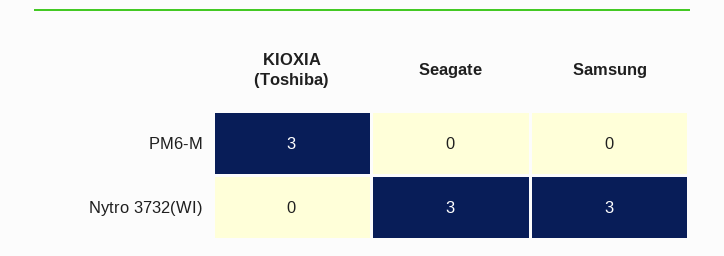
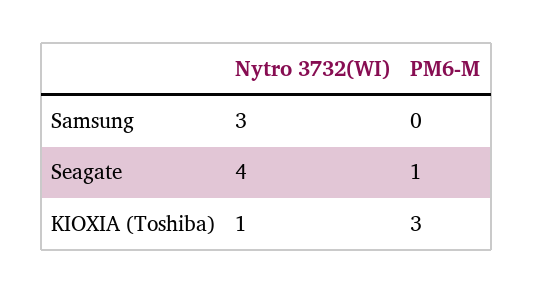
  {
    "KIOXIA (Toshiba)": {
      "PM6-M": 3,
-     "Nytro 3732(WI)": 0
+     "Nytro 3732(WI)": 1
    },
    "Seagate": {
-     "PM6-M": 0,
+     "PM6-M": 1,
-     "Nytro 3732(WI)": 3
+     "Nytro 3732(WI)": 4
    },
    "Samsung": {
      "PM6-M": 0,
      "Nytro 3732(WI)": 3
    }
  }

